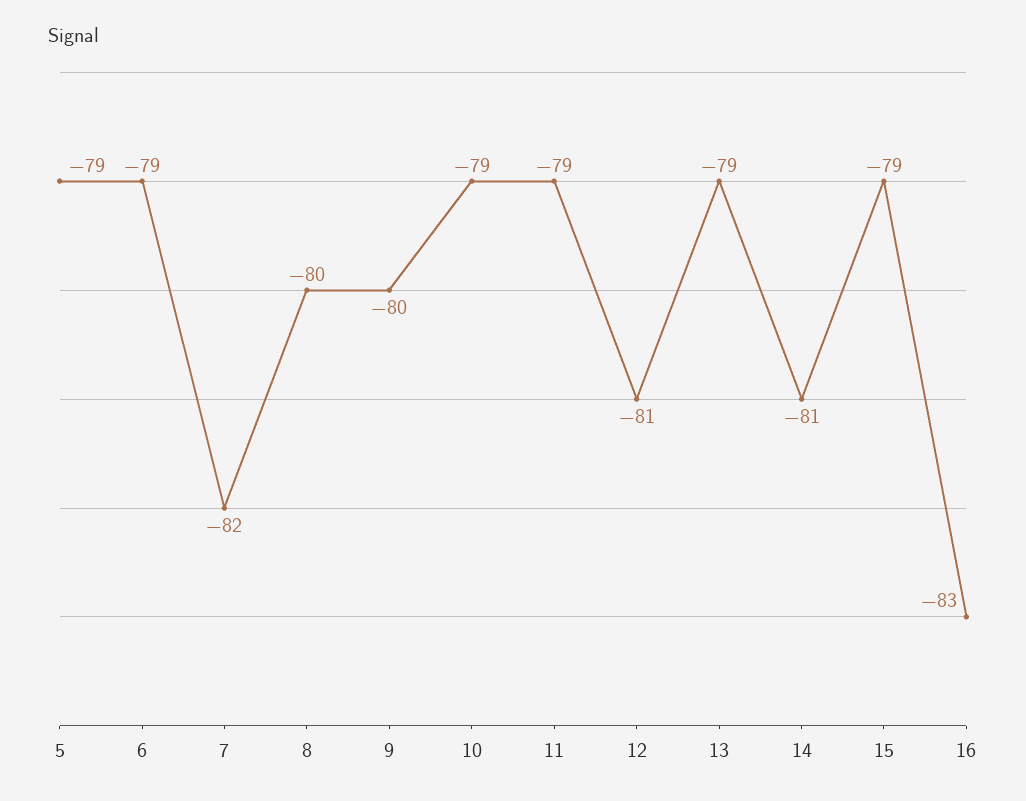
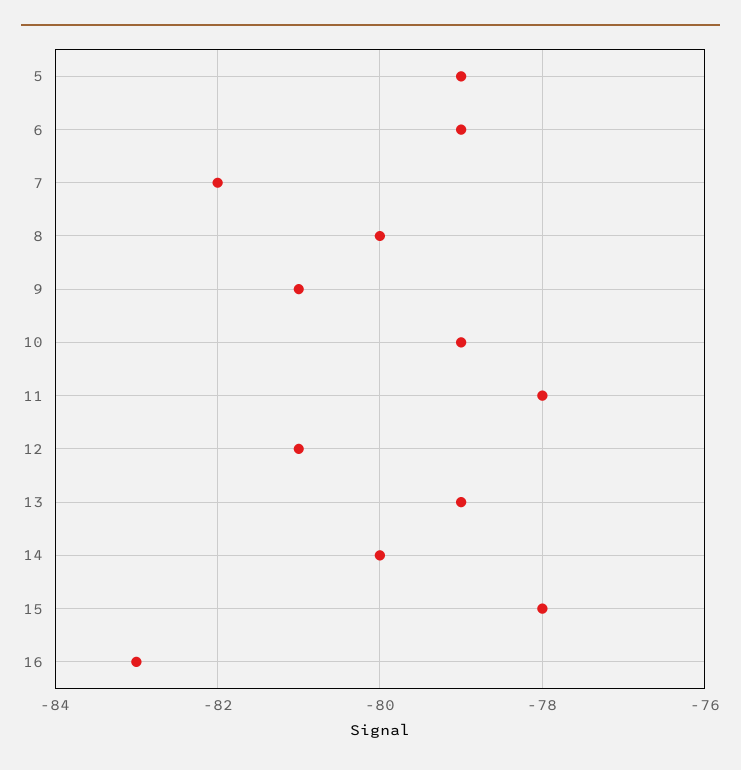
  {
    "5": -79,
    "6": -79,
    "7": -82,
    "8": -80,
-   "9": -80,
+   "9": -81,
    "10": -79,
-   "11": -79,
+   "11": -78,
    "12": -81,
    "13": -79,
-   "14": -81,
+   "14": -80,
-   "15": -79,
+   "15": -78,
    "16": -83
  }

